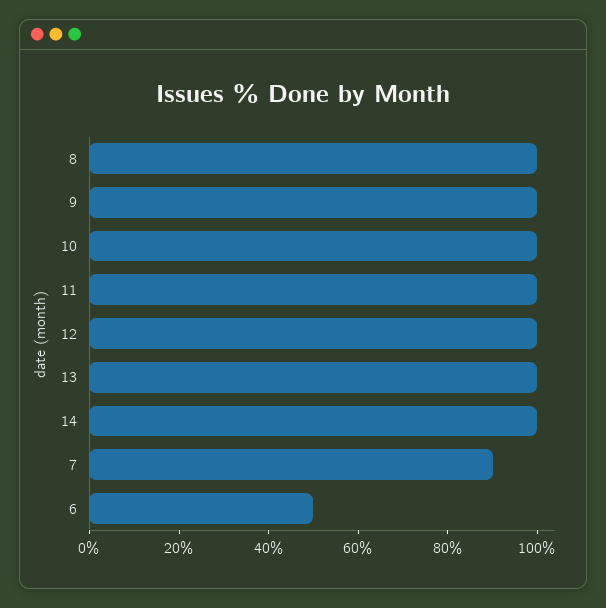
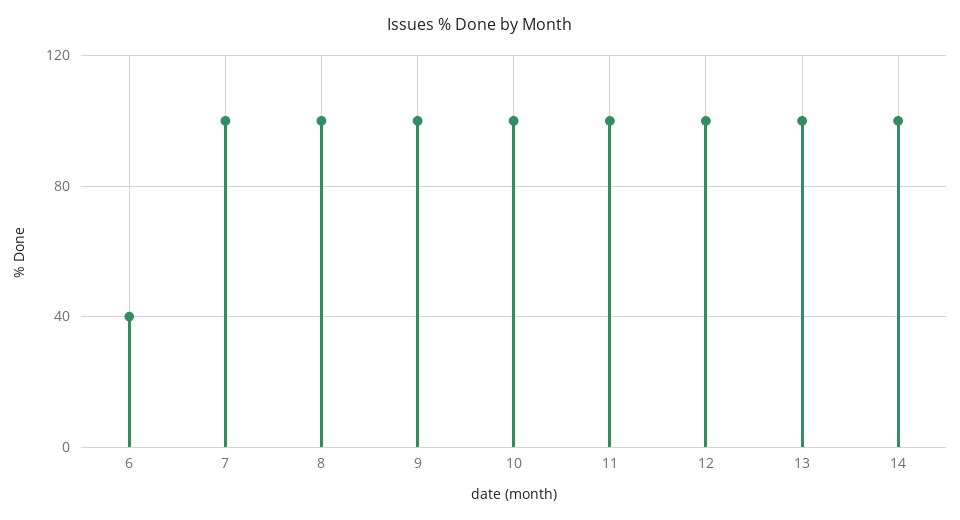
  {
    "8": 100,
    "9": 100,
    "10": 100,
    "11": 100,
    "12": 100,
    "13": 100,
    "14": 100,
-   "7": 90,
+   "7": 100,
-   "6": 50
+   "6": 40
  }

